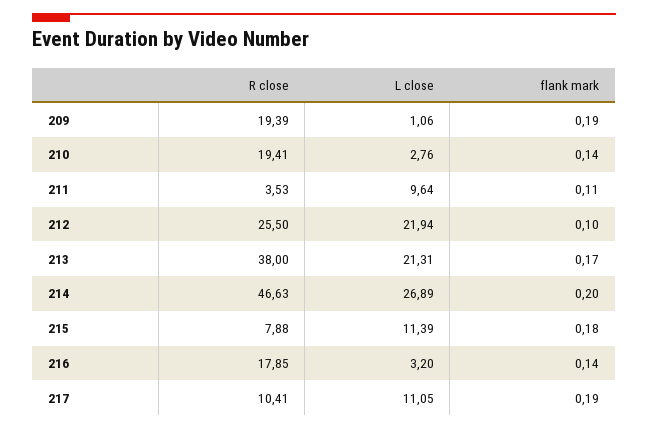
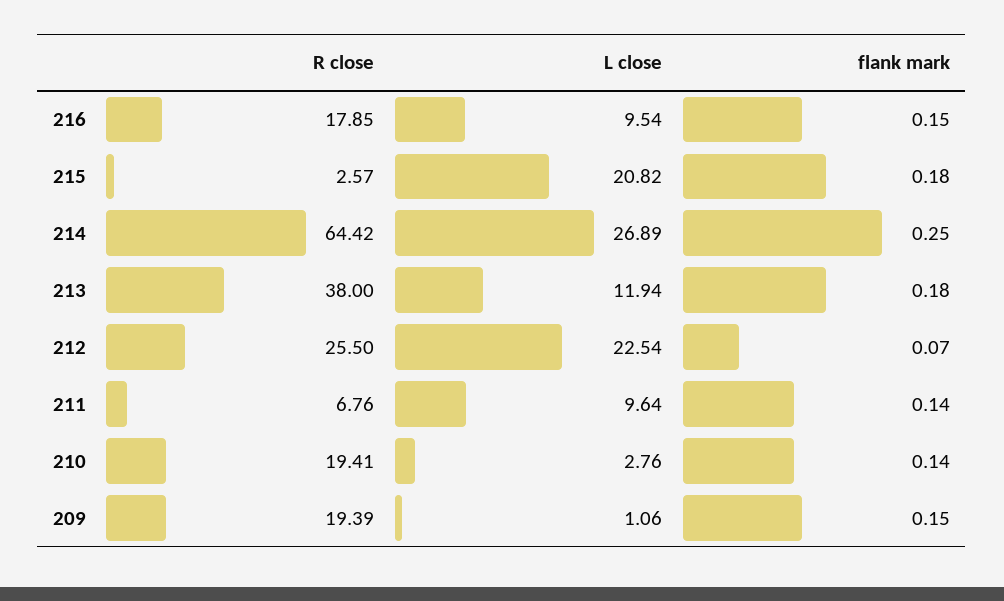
  {
    "R close": {
      "209": 19.39,
      "210": 19.41,
-     "211": 3.53,
+     "211": 6.76,
      "212": 25.5,
      "213": 38,
-     "214": 46.63,
+     "214": 64.42,
-     "215": 7.88,
+     "215": 2.57,
-     "216": 17.85,
+     "216": 17.85
-     "217": 10.41
    },
    "L close": {
      "209": 1.06,
      "210": 2.76,
      "211": 9.64,
-     "212": 21.94,
+     "212": 22.54,
-     "213": 21.31,
+     "213": 11.94,
      "214": 26.89,
-     "215": 11.39,
+     "215": 20.82,
-     "216": 3.2,
+     "216": 9.54
-     "217": 11.05
    },
    "flank mark": {
-     "209": 0.19,
+     "209": 0.15,
      "210": 0.14,
-     "211": 0.11,
+     "211": 0.14,
-     "212": 0.1,
+     "212": 0.07,
-     "213": 0.17,
+     "213": 0.18,
-     "214": 0.2,
+     "214": 0.25,
      "215": 0.18,
-     "216": 0.14,
+     "216": 0.15
-     "217": 0.19
    }
  }

